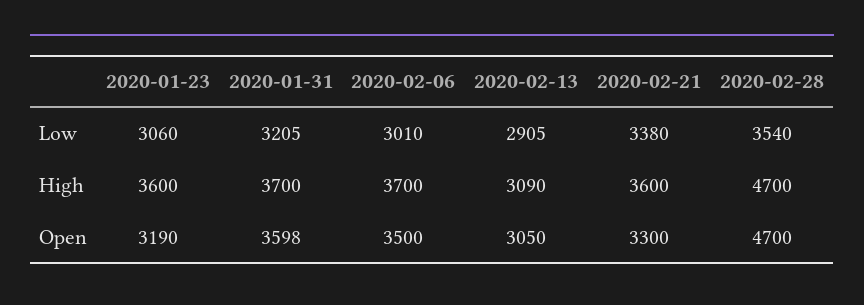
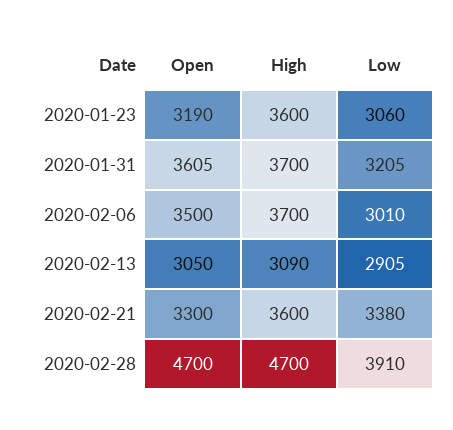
  {
    "2020-01-23": {
      "Low": 3060,
      "High": 3600,
      "Open": 3190
    },
    "2020-01-31": {
      "Low": 3205,
      "High": 3700,
-     "Open": 3598
+     "Open": 3605
    },
    "2020-02-06": {
      "Low": 3010,
      "High": 3700,
      "Open": 3500
    },
    "2020-02-13": {
      "Low": 2905,
      "High": 3090,
      "Open": 3050
    },
    "2020-02-21": {
      "Low": 3380,
      "High": 3600,
      "Open": 3300
    },
    "2020-02-28": {
-     "Low": 3540,
+     "Low": 3910,
      "High": 4700,
      "Open": 4700
    }
  }

